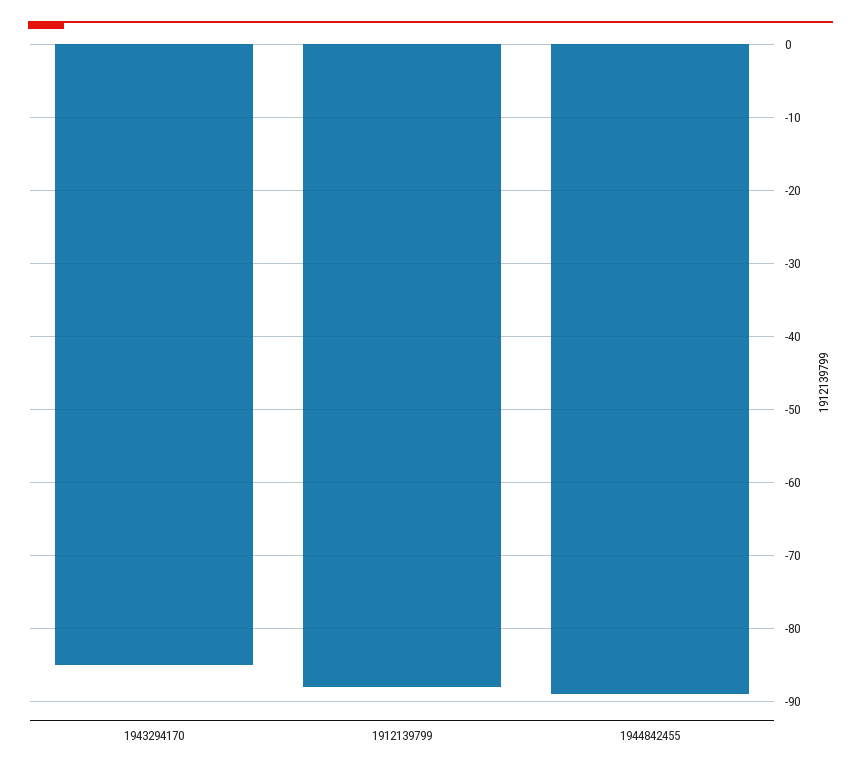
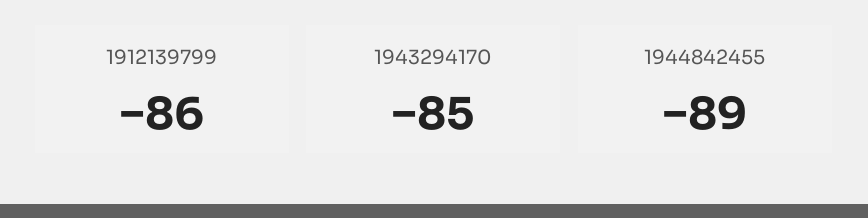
  {
    "1943294170": -85,
-   "1912139799": -88,
+   "1912139799": -86,
    "1944842455": -89
  }

